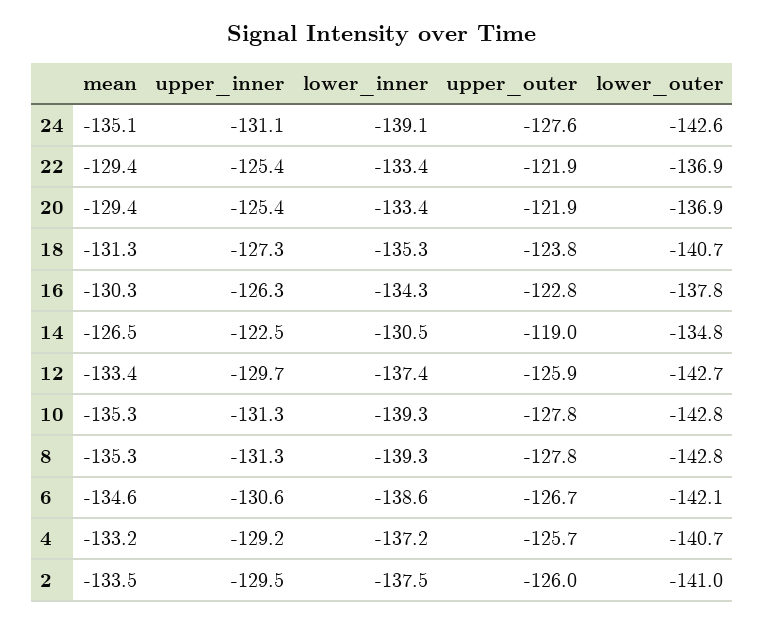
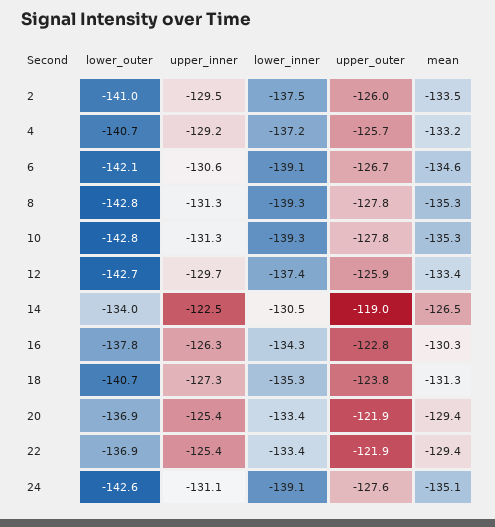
  {
    "mean": {
      "24": -135.1,
      "22": -129.4,
      "20": -129.4,
      "18": -131.3,
      "16": -130.3,
      "14": -126.5,
      "12": -133.4,
      "10": -135.3,
      "8": -135.3,
      "6": -134.6,
      "4": -133.2,
      "2": -133.5
    },
    "upper_inner": {
      "24": -131.1,
      "22": -125.4,
      "20": -125.4,
      "18": -127.3,
      "16": -126.3,
      "14": -122.5,
      "12": -129.7,
      "10": -131.3,
      "8": -131.3,
      "6": -130.6,
      "4": -129.2,
      "2": -129.5
    },
    "lower_inner": {
      "24": -139.1,
      "22": -133.4,
      "20": -133.4,
      "18": -135.3,
      "16": -134.3,
      "14": -130.5,
      "12": -137.4,
      "10": -139.3,
      "8": -139.3,
-     "6": -138.6,
+     "6": -139.1,
      "4": -137.2,
      "2": -137.5
    },
    "upper_outer": {
      "24": -127.6,
      "22": -121.9,
      "20": -121.9,
      "18": -123.8,
      "16": -122.8,
      "14": -119,
      "12": -125.9,
      "10": -127.8,
      "8": -127.8,
      "6": -126.7,
      "4": -125.7,
      "2": -126
    },
    "lower_outer": {
      "24": -142.6,
      "22": -136.9,
      "20": -136.9,
      "18": -140.7,
      "16": -137.8,
-     "14": -134.8,
+     "14": -134,
      "12": -142.7,
      "10": -142.8,
      "8": -142.8,
      "6": -142.1,
      "4": -140.7,
      "2": -141
    }
  }

